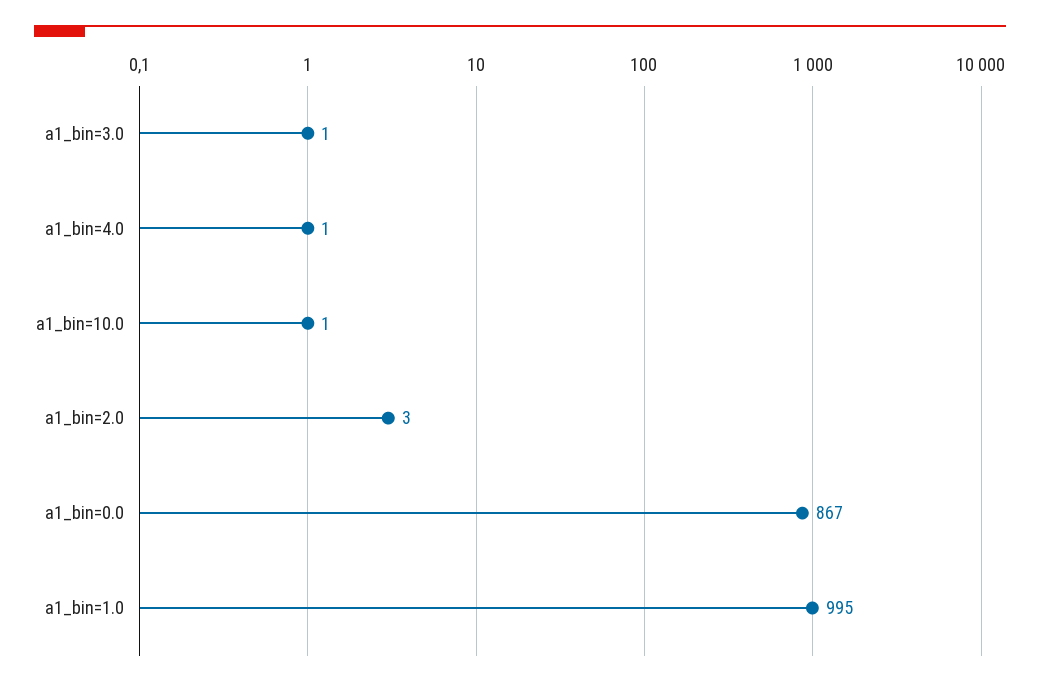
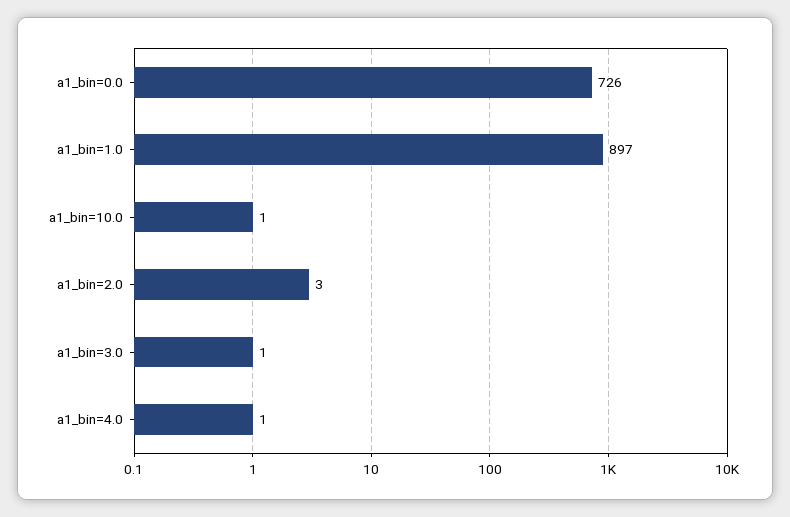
  {
    "a1_bin=3.0": 1,
    "a1_bin=4.0": 1,
    "a1_bin=10.0": 1,
    "a1_bin=2.0": 3,
-   "a1_bin=0.0": 867,
+   "a1_bin=0.0": 726,
-   "a1_bin=1.0": 995
+   "a1_bin=1.0": 897
  }

